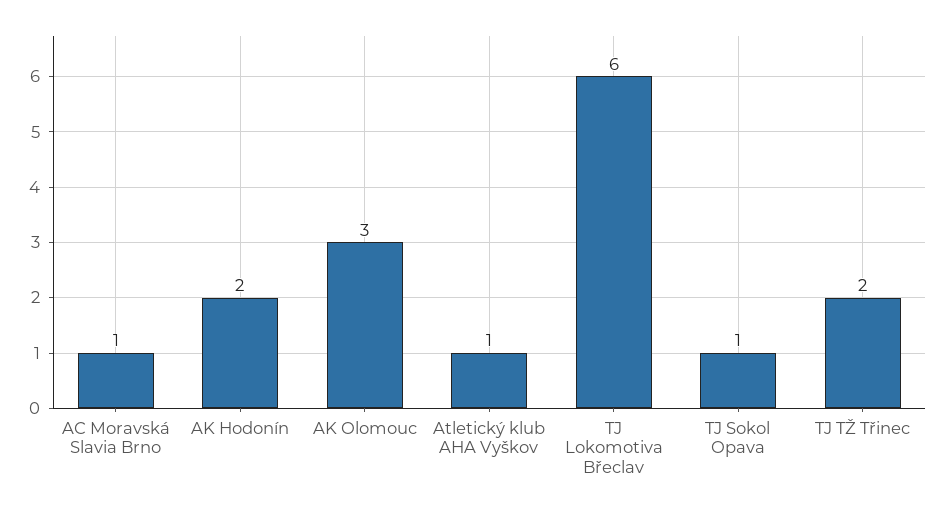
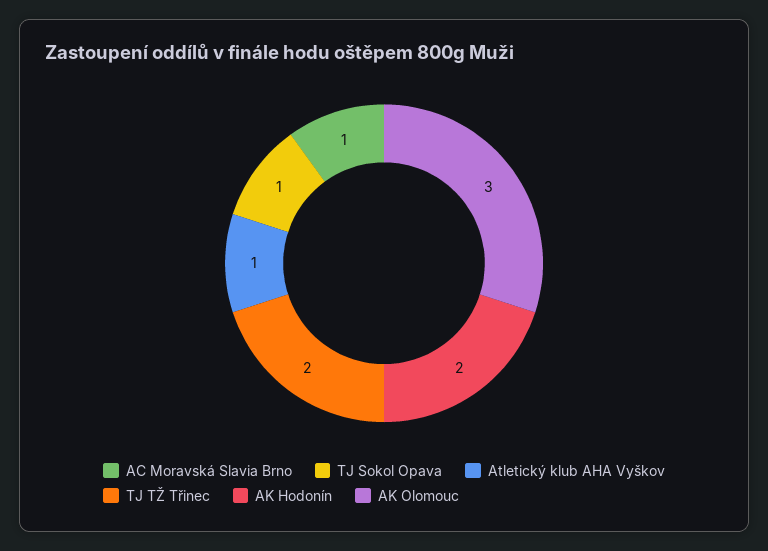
  {
    "AC Moravská Slavia Brno": 1,
    "AK Hodonín": 2,
    "AK Olomouc": 3,
    "Atletický klub AHA Vyškov": 1,
-   "TJ Lokomotiva Břeclav": 6,
    "TJ Sokol Opava": 1,
    "TJ TŽ Třinec": 2
  }

